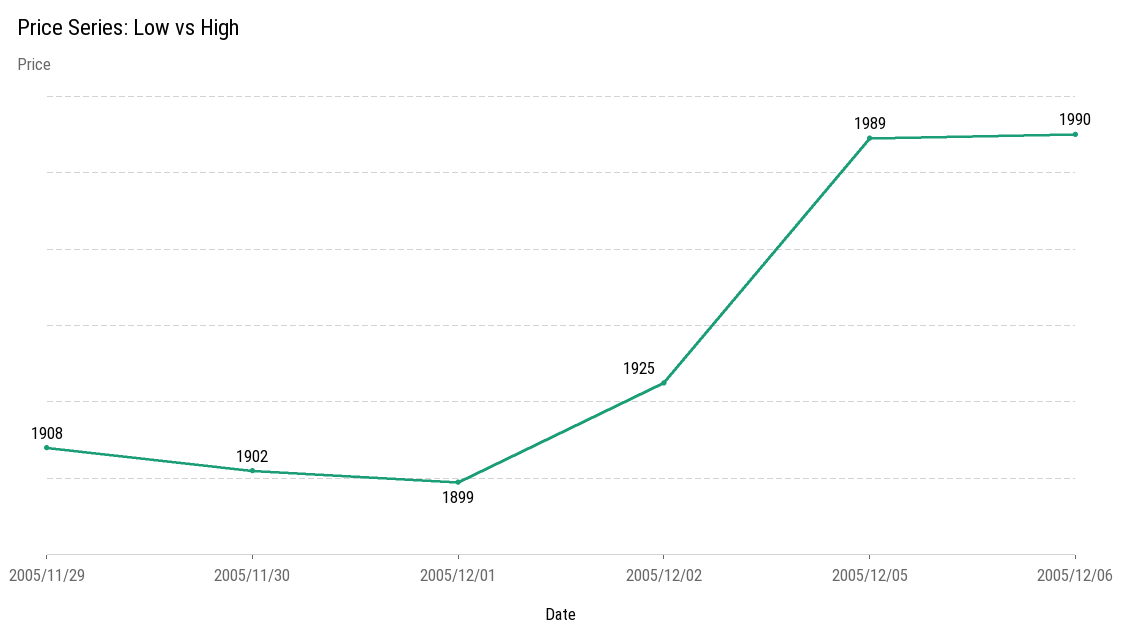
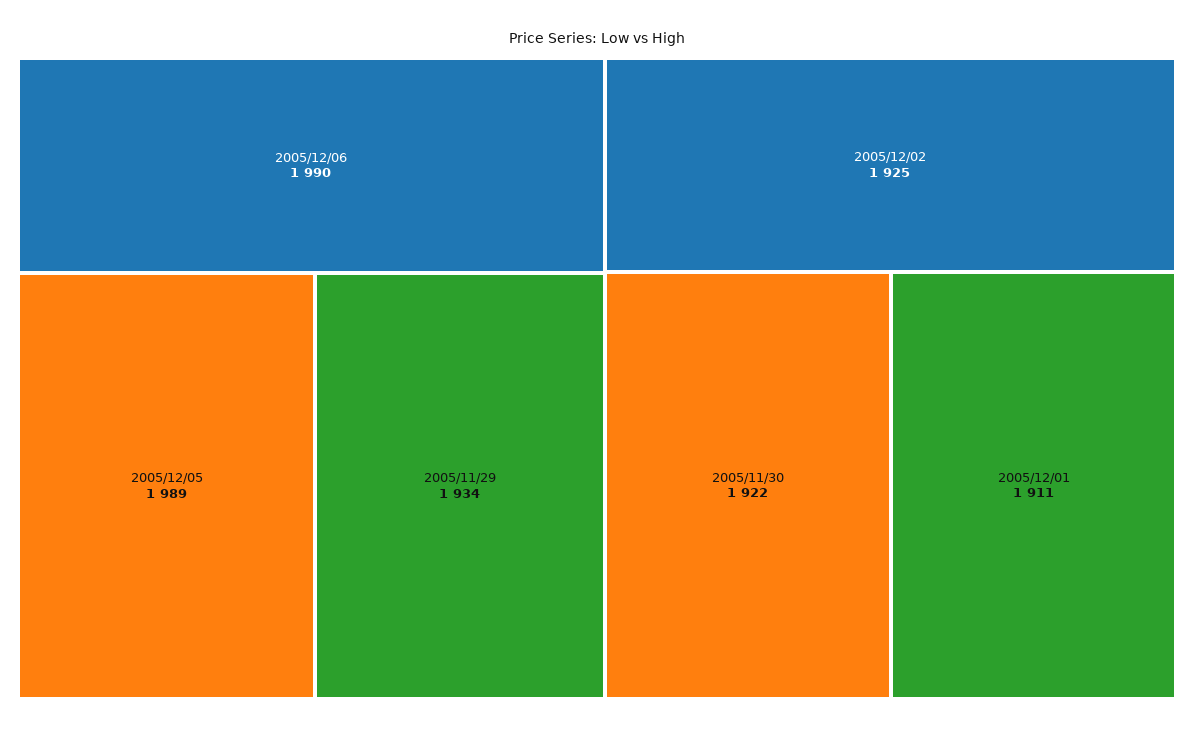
  {
-   "2005/11/29": 1908,
+   "2005/11/29": 1934,
-   "2005/11/30": 1902,
+   "2005/11/30": 1922,
-   "2005/12/01": 1899,
+   "2005/12/01": 1911,
    "2005/12/02": 1925,
    "2005/12/05": 1989,
    "2005/12/06": 1990
  }

